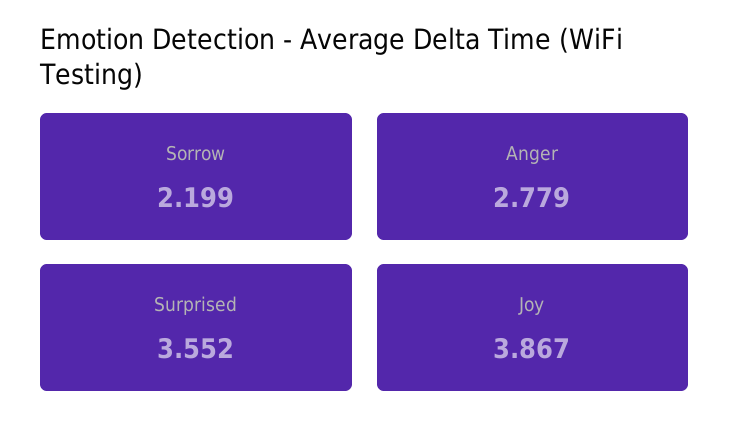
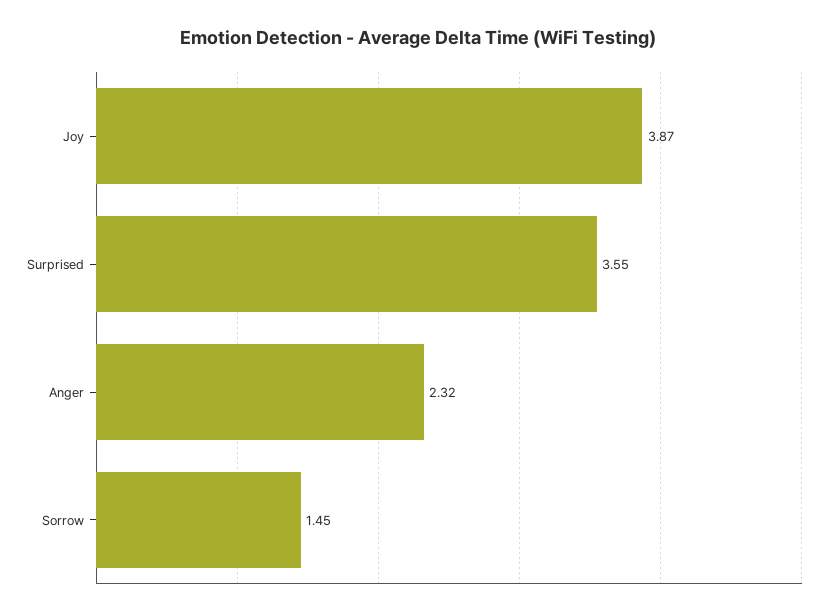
  {
-   "Sorrow": 2.199,
+   "Sorrow": 1.45,
-   "Anger": 2.779,
+   "Anger": 2.32,
    "Surprised": 3.552,
    "Joy": 3.867
  }

